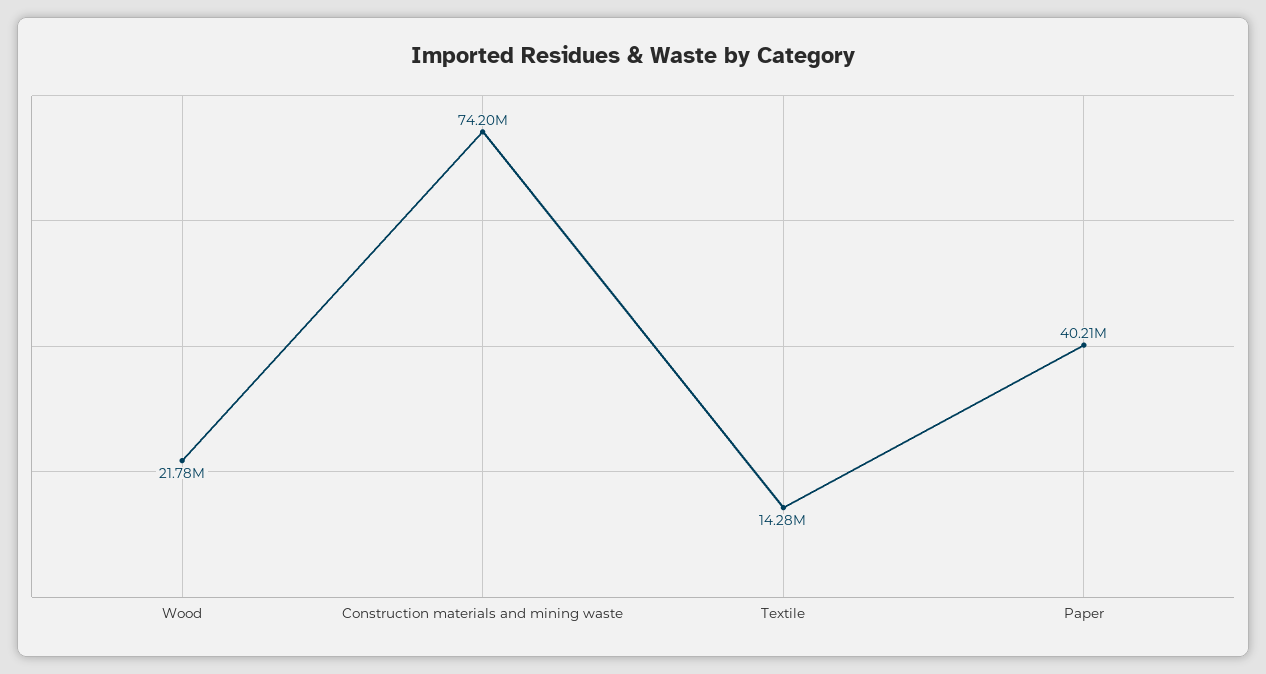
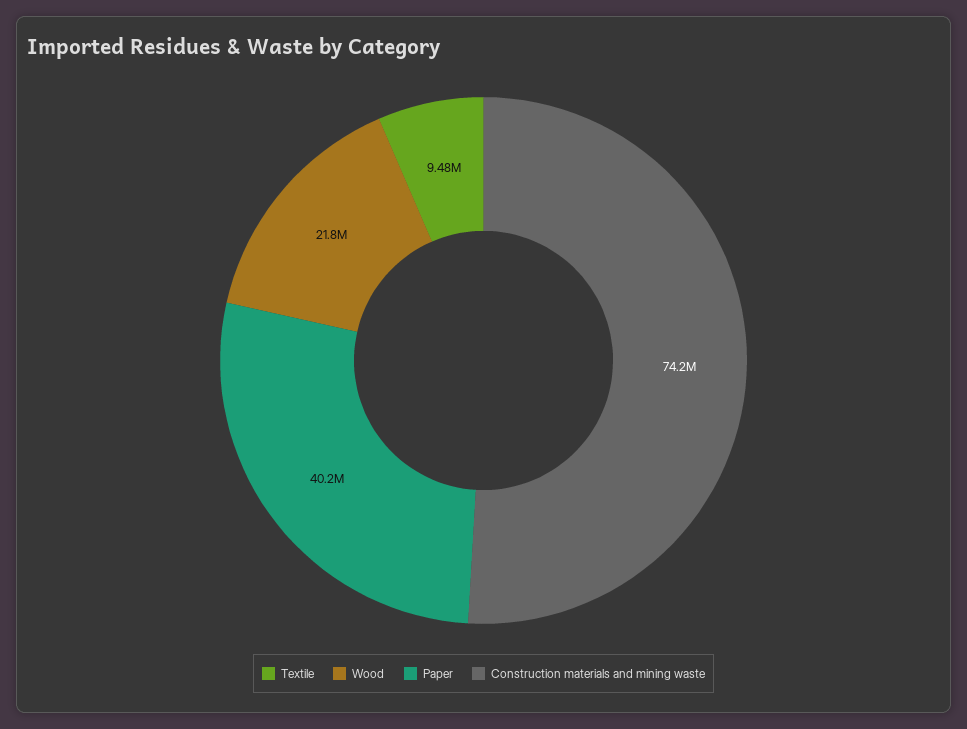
  {
    "Wood": 21780000,
    "Construction materials and mining waste": 74200000,
-   "Textile": 14280000,
+   "Textile": 9480000,
    "Paper": 40210000
  }

